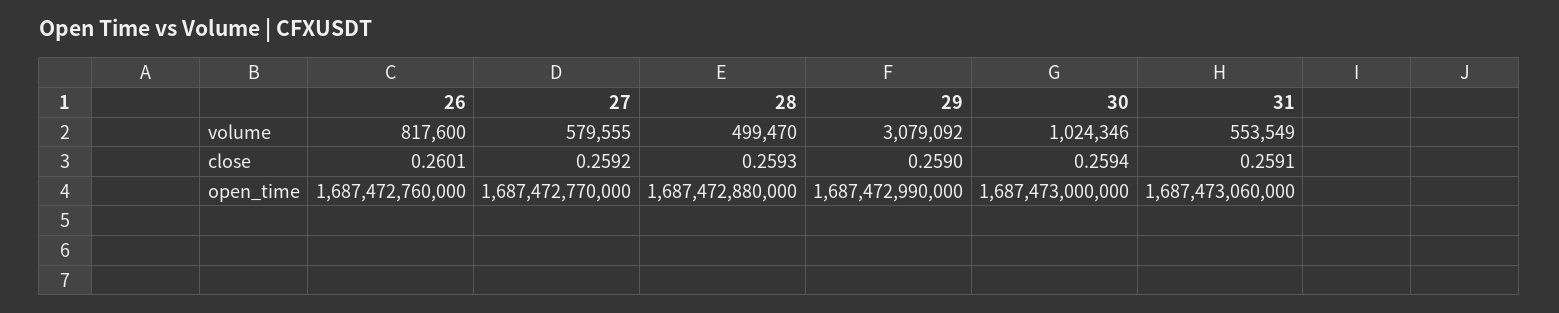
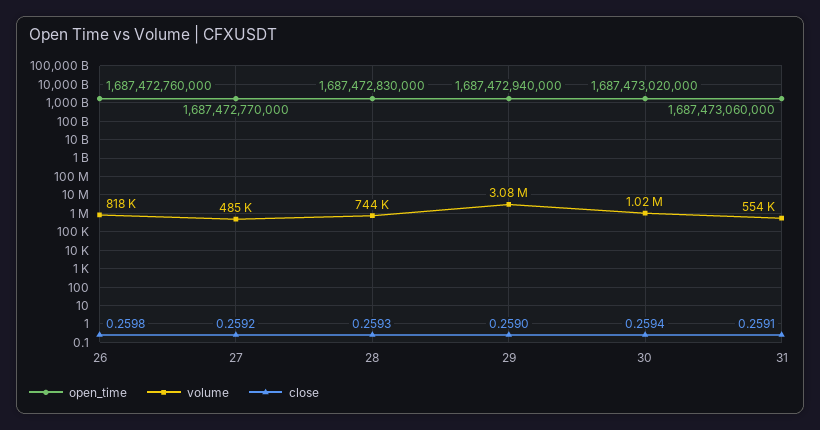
  {
    "volume": {
      "26": 817600,
-     "27": 579555,
+     "27": 485000,
-     "28": 499470,
+     "28": 744000,
      "29": 3079092,
      "30": 1024346,
      "31": 553549
    },
    "close": {
-     "26": 0.2601,
+     "26": 0.2598,
      "27": 0.2592,
      "28": 0.2593,
      "29": 0.259,
      "30": 0.2594,
      "31": 0.2591
    },
    "open_time": {
      "26": 1687472760000,
      "27": 1687472770000,
-     "28": 1687472880000,
+     "28": 1687472830000,
-     "29": 1687472990000,
+     "29": 1687472940000,
-     "30": 1687473000000,
+     "30": 1687473020000,
      "31": 1687473060000
    }
  }

